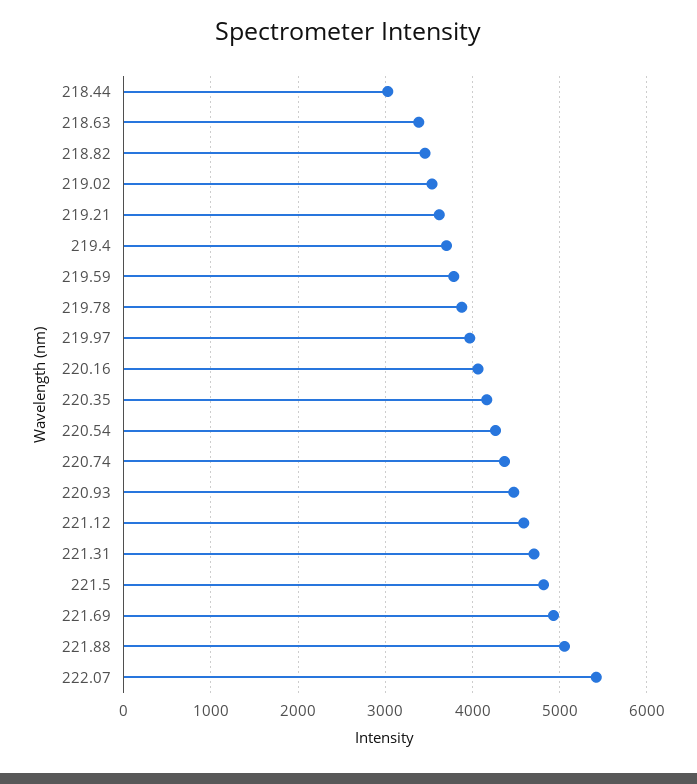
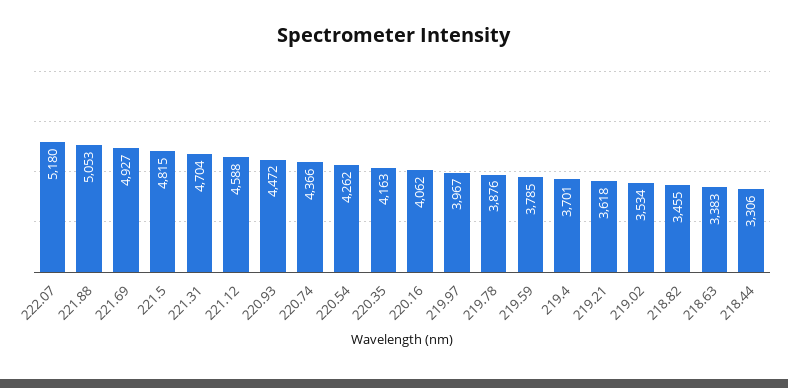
  {
-   "218.44": 3000,
+   "218.44": 3306,
    "218.63": 3383,
    "218.82": 3455,
    "219.02": 3534,
    "219.21": 3618,
    "219.4": 3701,
    "219.59": 3785,
    "219.78": 3876,
    "219.97": 3967,
    "220.16": 4062,
    "220.35": 4163,
    "220.54": 4262,
    "220.74": 4366,
    "220.93": 4472,
    "221.12": 4588,
    "221.31": 4704,
    "221.5": 4815,
    "221.69": 4927,
    "221.88": 5053,
-   "222.07": 5400
+   "222.07": 5180
  }

